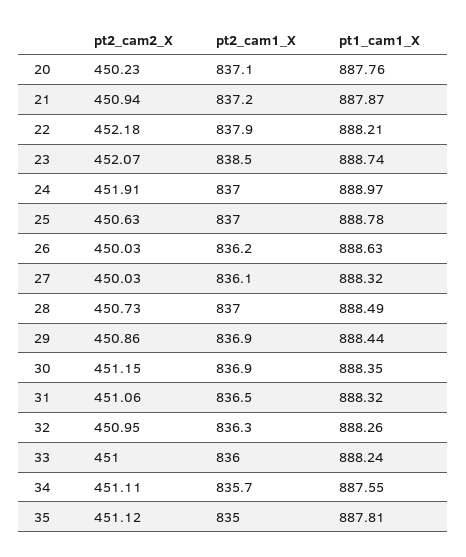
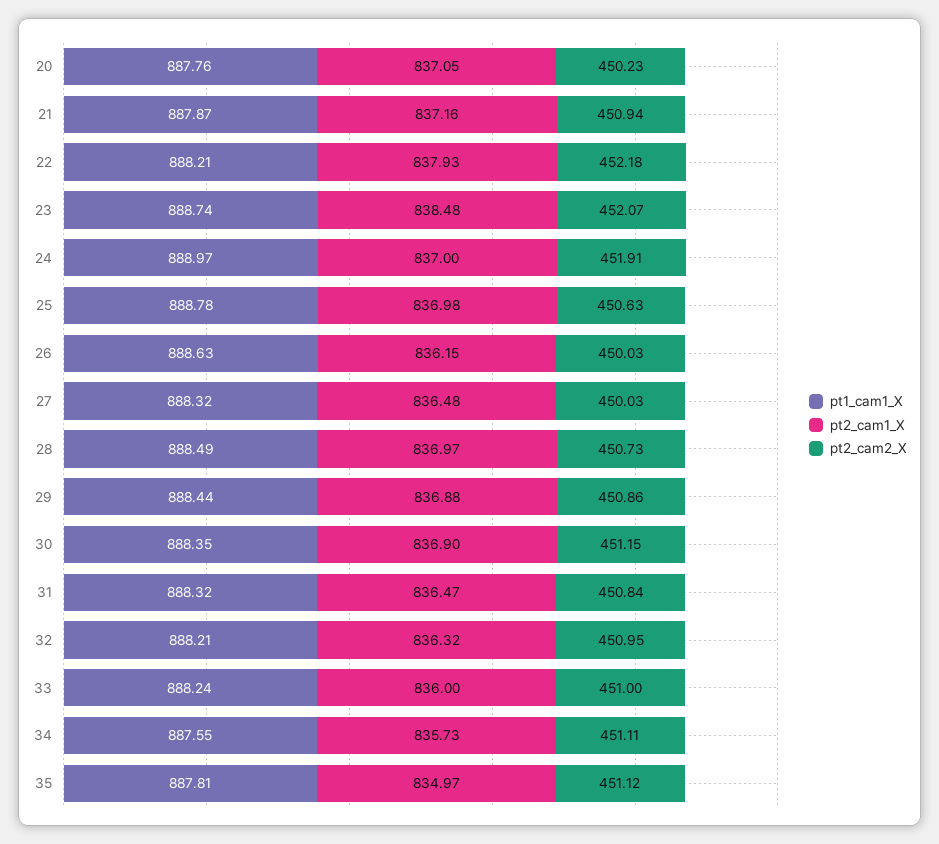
  {
    "pt2_cam2_X": {
      "20": 450.23,
      "21": 450.94,
      "22": 452.18,
      "23": 452.07,
      "24": 451.91,
      "25": 450.63,
      "26": 450.03,
      "27": 450.03,
      "28": 450.73,
      "29": 450.86,
      "30": 451.15,
-     "31": 451.06,
+     "31": 450.84,
      "32": 450.95,
      "33": 451,
      "34": 451.11,
      "35": 451.12
    },
    "pt2_cam1_X": {
      "20": 837.05,
      "21": 837.16,
      "22": 837.93,
      "23": 838.48,
      "24": 837,
      "25": 836.98,
      "26": 836.15,
-     "27": 836.1,
+     "27": 836.48,
      "28": 836.97,
      "29": 836.88,
      "30": 836.9,
      "31": 836.47,
      "32": 836.32,
      "33": 836,
      "34": 835.73,
      "35": 834.97
    },
    "pt1_cam1_X": {
      "20": 887.76,
      "21": 887.87,
      "22": 888.21,
      "23": 888.74,
      "24": 888.97,
      "25": 888.78,
      "26": 888.63,
      "27": 888.32,
      "28": 888.49,
      "29": 888.44,
      "30": 888.35,
      "31": 888.32,
-     "32": 888.26,
+     "32": 888.21,
      "33": 888.24,
      "34": 887.55,
      "35": 887.81
    }
  }

